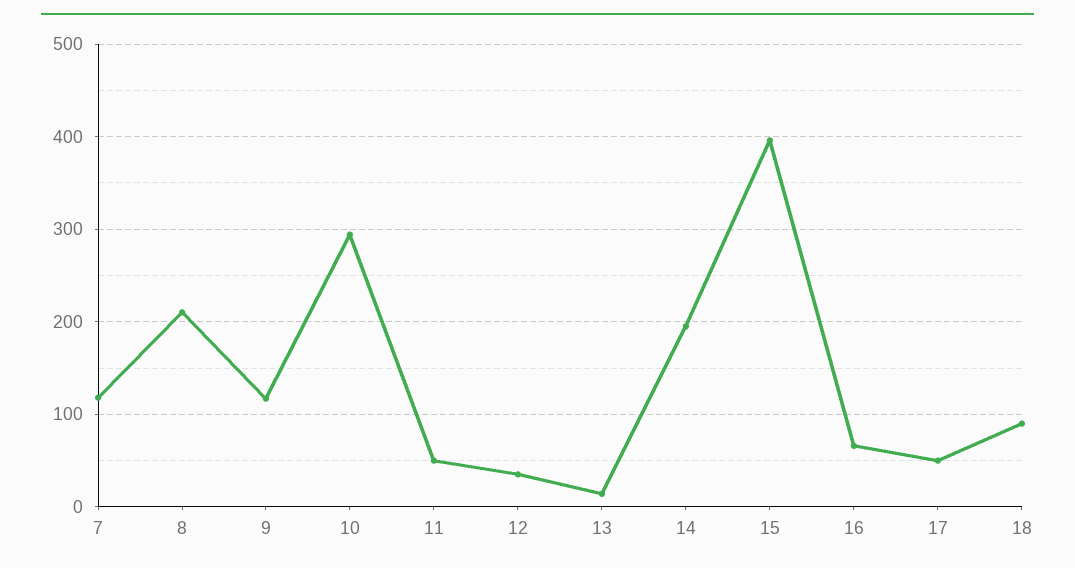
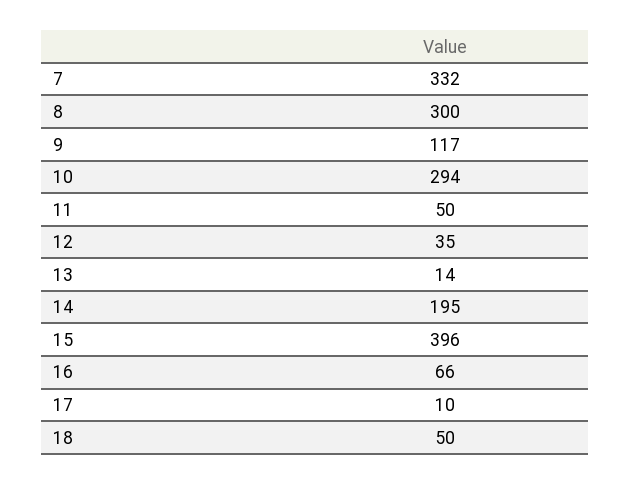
  {
-   "7": 120,
+   "7": 332,
-   "8": 210,
+   "8": 300,
    "9": 117,
    "10": 294,
    "11": 50,
    "12": 35,
    "13": 14,
    "14": 195,
    "15": 396,
    "16": 66,
-   "17": 50,
+   "17": 10,
-   "18": 90
+   "18": 50
  }

